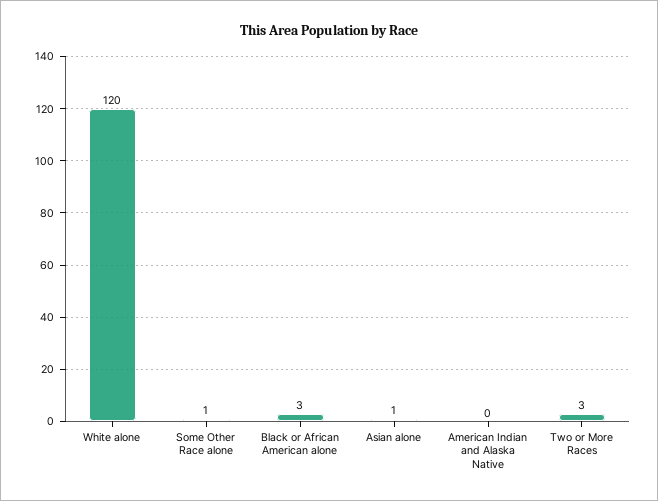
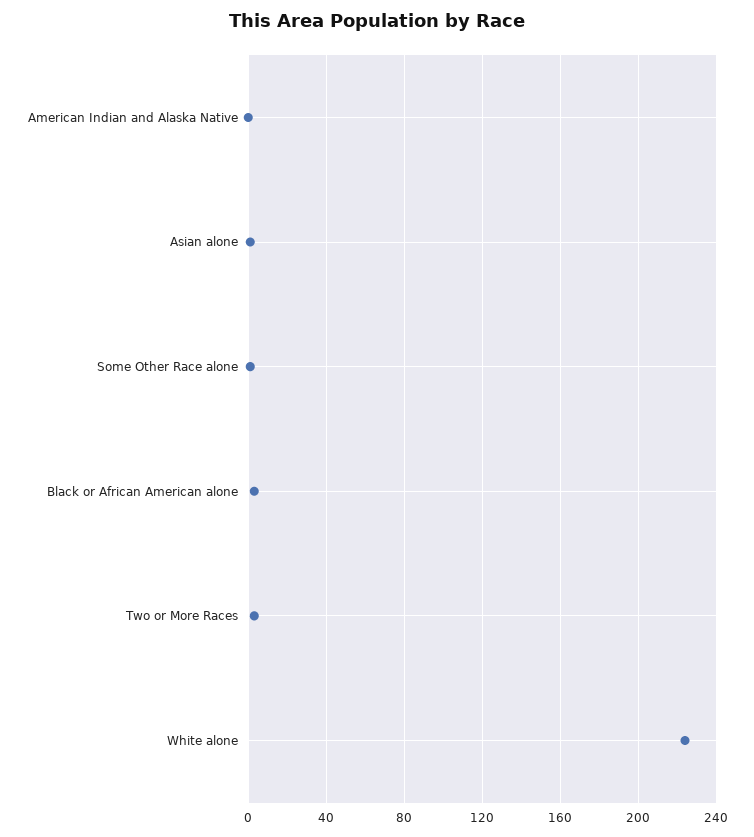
  {
-   "White alone": 120,
+   "White alone": 225,
    "Some Other Race alone": 1,
    "Black or African American alone": 3,
    "Asian alone": 1,
    "American Indian and Alaska Native": 0,
    "Two or More Races": 3
  }

